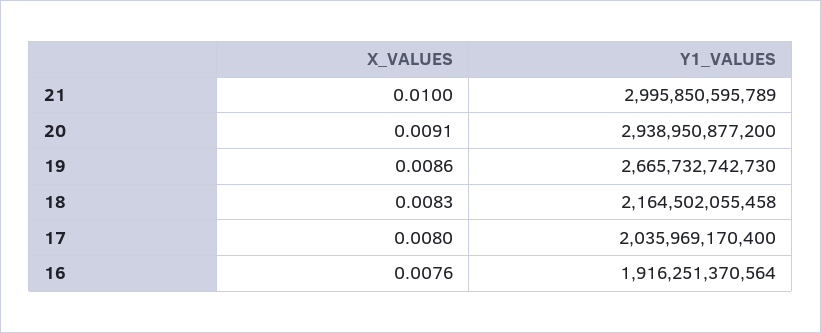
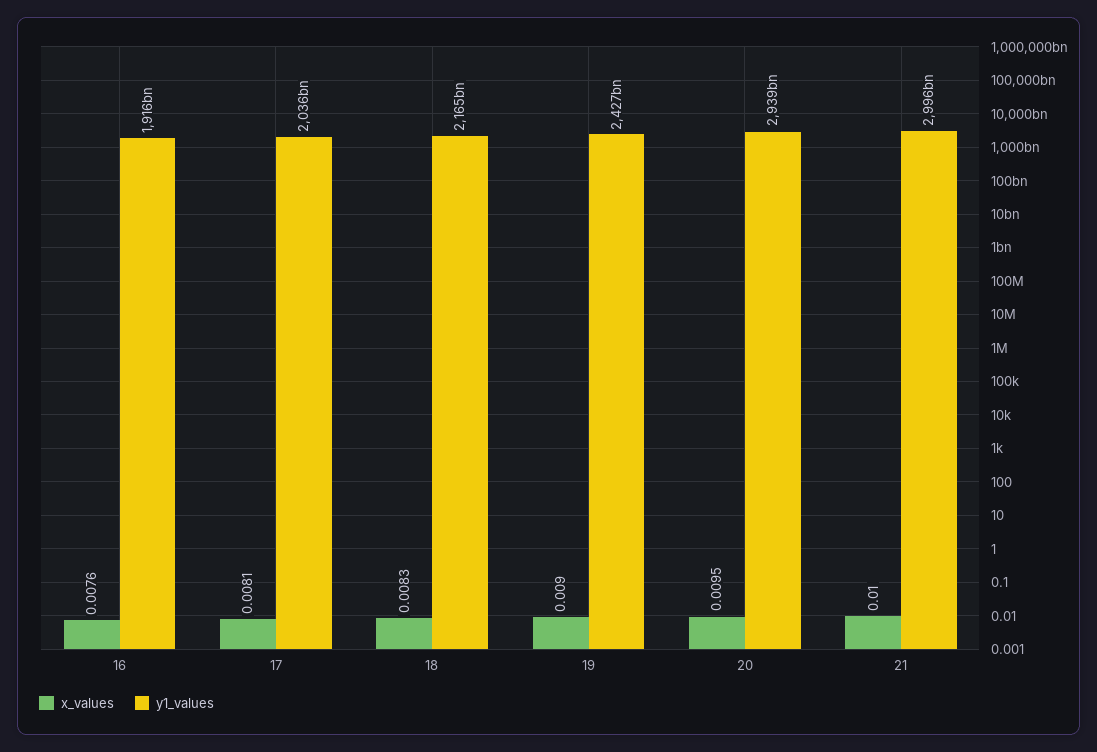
  {
    "X_VALUES": {
      "21": 0.01,
-     "20": 0.0091,
+     "20": 0.0095,
-     "19": 0.0086,
+     "19": 0.009,
      "18": 0.0083,
-     "17": 0.008,
+     "17": 0.0081,
      "16": 0.0076
    },
    "Y1_VALUES": {
      "21": 2995850595789,
      "20": 2938950877200,
-     "19": 2665732742730,
+     "19": 2427000000000,
      "18": 2164502055458,
      "17": 2035969170400,
      "16": 1916251370564
    }
  }

